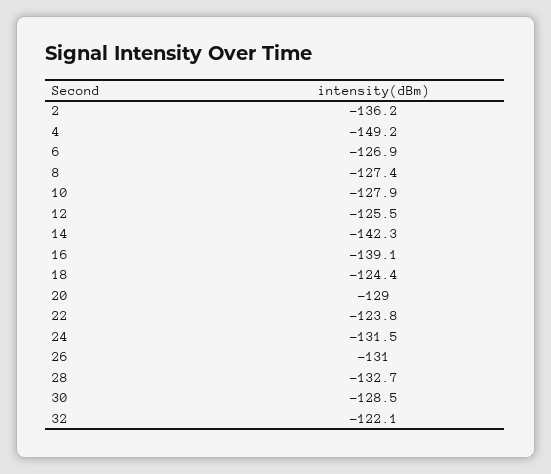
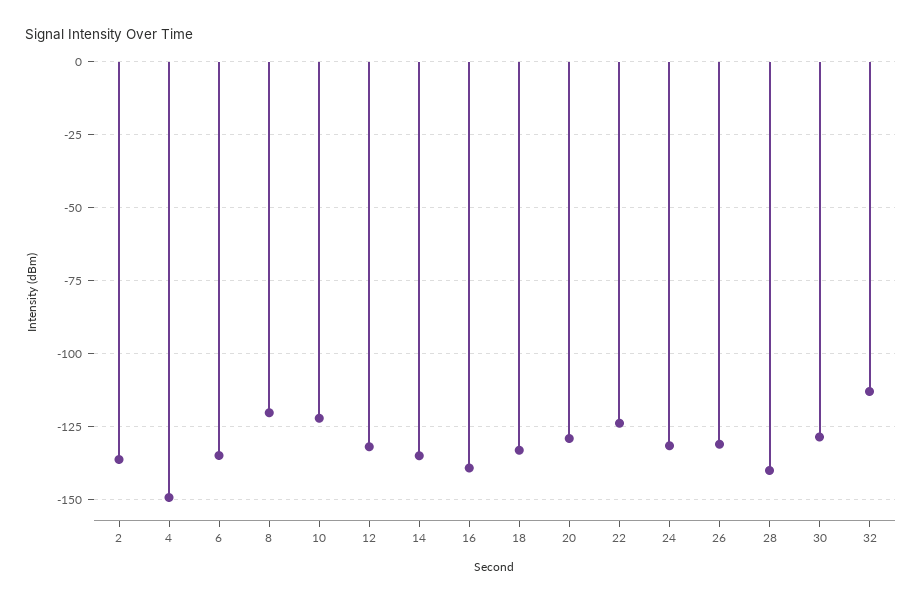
  {
    "2": -136.2,
    "4": -149.2,
-   "6": -126.9,
+   "6": -135,
-   "8": -127.4,
+   "8": -120,
-   "10": -127.9,
+   "10": -122.5,
-   "12": -125.5,
+   "12": -132.5,
-   "14": -142.3,
+   "14": -135,
    "16": -139.1,
-   "18": -124.4,
+   "18": -132.5,
    "20": -129,
    "22": -123.8,
    "24": -131.5,
    "26": -131,
-   "28": -132.7,
+   "28": -140,
    "30": -128.5,
-   "32": -122.1
+   "32": -112.5
  }

